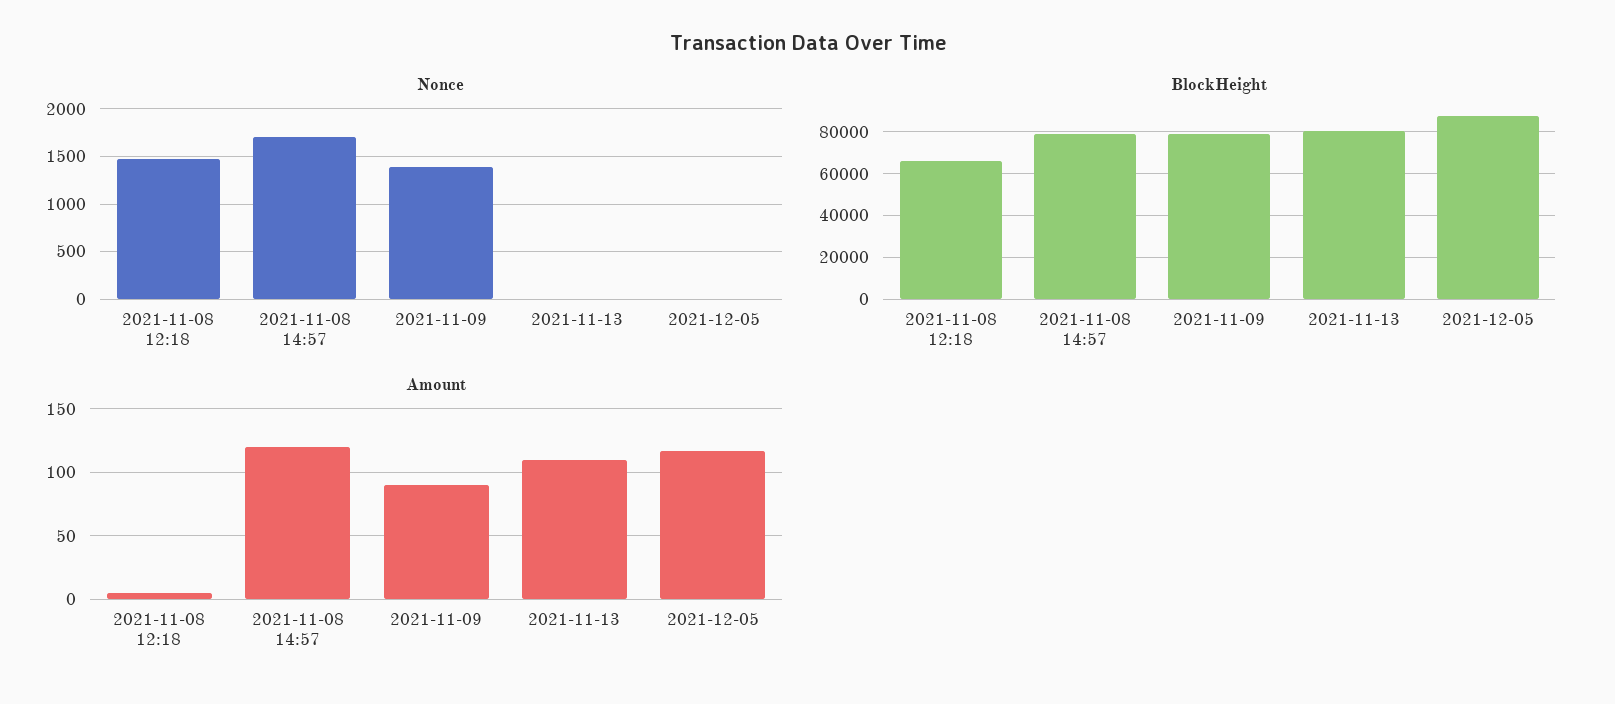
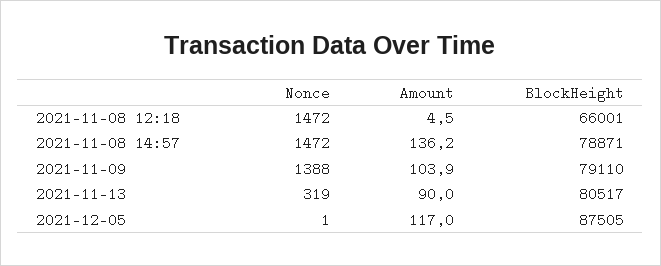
  {
    "Nonce": {
      "2021-11-08 12:18": 1472,
-     "2021-11-08 14:57": 1700,
+     "2021-11-08 14:57": 1472,
      "2021-11-09": 1388,
-     "2021-11-13": 0,
+     "2021-11-13": 319,
      "2021-12-05": 1
    },
    "BlockHeight": {
      "2021-11-08 12:18": 66001,
      "2021-11-08 14:57": 78871,
      "2021-11-09": 79110,
      "2021-11-13": 80517,
      "2021-12-05": 87505
    },
    "Amount": {
      "2021-11-08 12:18": 4.5,
-     "2021-11-08 14:57": 120,
+     "2021-11-08 14:57": 136.2,
-     "2021-11-09": 90,
+     "2021-11-09": 103.9,
-     "2021-11-13": 110,
+     "2021-11-13": 90,
      "2021-12-05": 117
    }
  }

